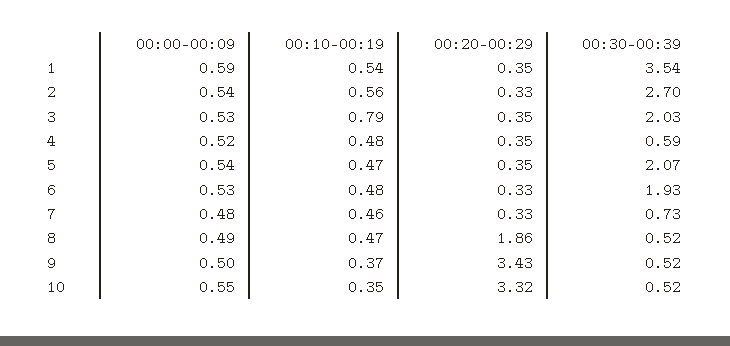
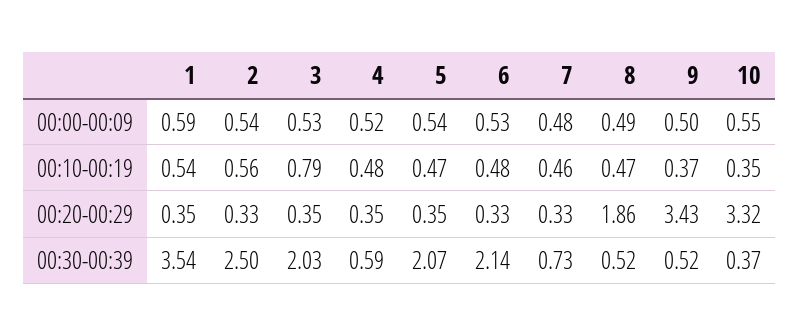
  {
    "00:00-00:09": {
      "1": 0.59,
      "2": 0.54,
      "3": 0.53,
      "4": 0.52,
      "5": 0.54,
      "6": 0.53,
      "7": 0.48,
      "8": 0.49,
      "9": 0.5,
      "10": 0.55
    },
    "00:10-00:19": {
      "1": 0.54,
      "2": 0.56,
      "3": 0.79,
      "4": 0.48,
      "5": 0.47,
      "6": 0.48,
      "7": 0.46,
      "8": 0.47,
      "9": 0.37,
      "10": 0.35
    },
    "00:20-00:29": {
      "1": 0.35,
      "2": 0.33,
      "3": 0.35,
      "4": 0.35,
      "5": 0.35,
      "6": 0.33,
      "7": 0.33,
      "8": 1.86,
      "9": 3.43,
      "10": 3.32
    },
    "00:30-00:39": {
      "1": 3.54,
-     "2": 2.7,
+     "2": 2.5,
      "3": 2.03,
      "4": 0.59,
      "5": 2.07,
-     "6": 1.93,
+     "6": 2.14,
      "7": 0.73,
      "8": 0.52,
      "9": 0.52,
-     "10": 0.52
+     "10": 0.37
    }
  }

